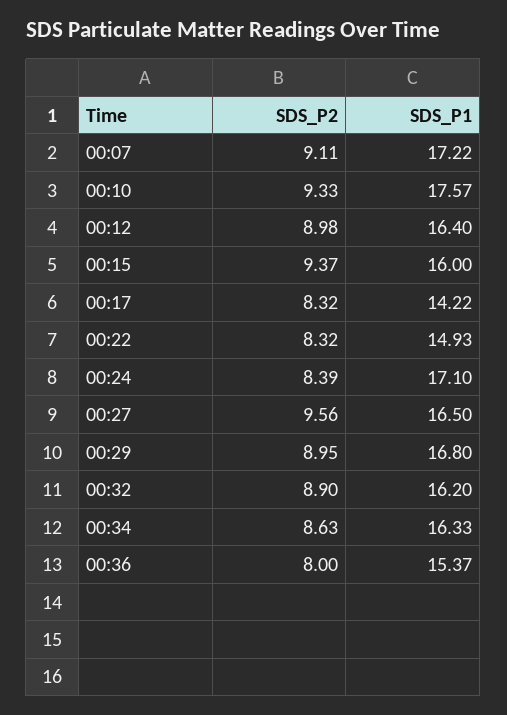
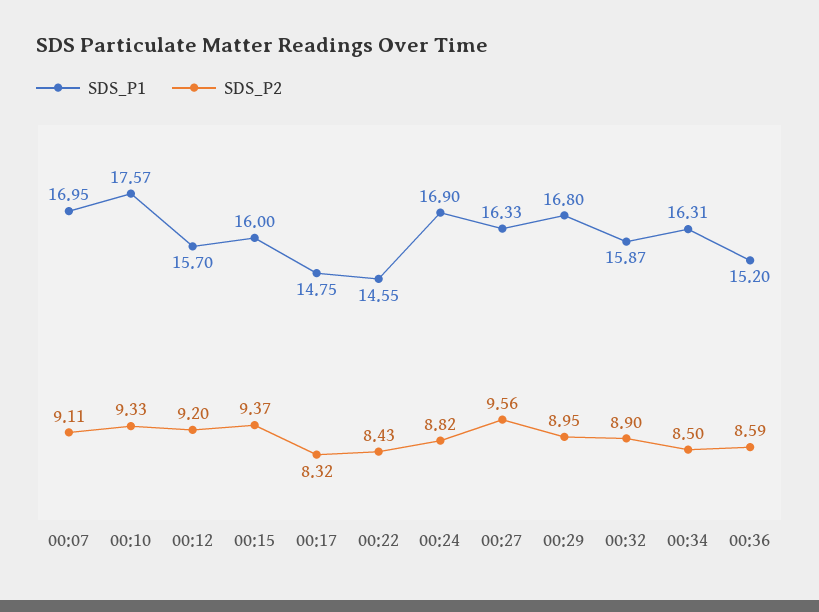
  {
    "SDS_P2": {
      "00:07": 9.11,
      "00:10": 9.33,
-     "00:12": 8.98,
+     "00:12": 9.2,
      "00:15": 9.37,
      "00:17": 8.32,
-     "00:22": 8.32,
+     "00:22": 8.43,
-     "00:24": 8.39,
+     "00:24": 8.82,
      "00:27": 9.56,
      "00:29": 8.95,
      "00:32": 8.9,
-     "00:34": 8.63,
+     "00:34": 8.5,
-     "00:36": 8
+     "00:36": 8.59
    },
    "SDS_P1": {
-     "00:07": 17.22,
+     "00:07": 16.95,
      "00:10": 17.57,
-     "00:12": 16.4,
+     "00:12": 15.7,
      "00:15": 16,
-     "00:17": 14.22,
+     "00:17": 14.75,
-     "00:22": 14.93,
+     "00:22": 14.55,
-     "00:24": 17.1,
+     "00:24": 16.9,
-     "00:27": 16.5,
+     "00:27": 16.33,
      "00:29": 16.8,
-     "00:32": 16.2,
+     "00:32": 15.87,
-     "00:34": 16.33,
+     "00:34": 16.31,
-     "00:36": 15.37
+     "00:36": 15.2
    }
  }

